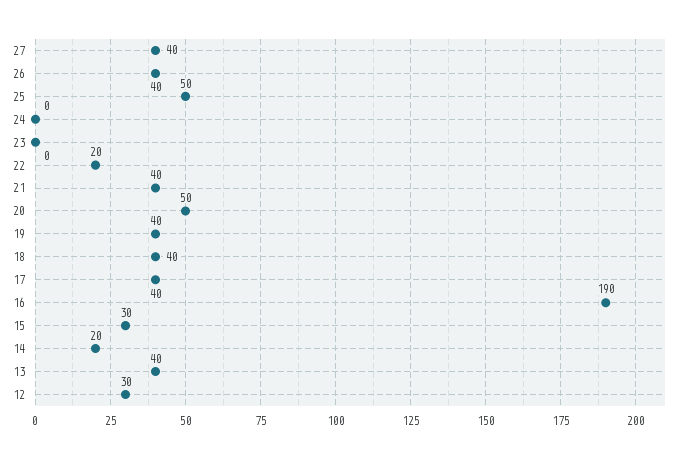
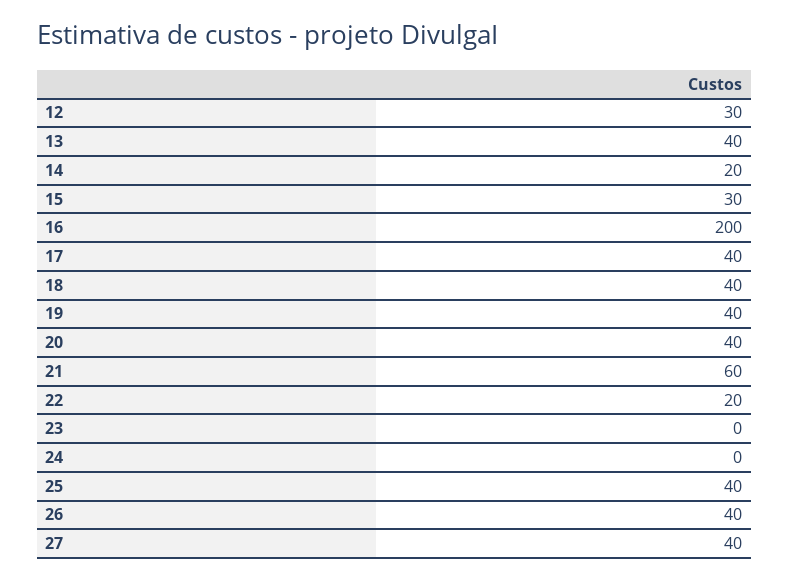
  {
    "27": 40,
    "26": 40,
-   "25": 50,
+   "25": 40,
    "24": 0,
    "23": 0,
    "22": 20,
-   "21": 40,
+   "21": 60,
-   "20": 50,
+   "20": 40,
    "19": 40,
    "18": 40,
    "17": 40,
-   "16": 190,
+   "16": 200,
    "15": 30,
    "14": 20,
    "13": 40,
    "12": 30
  }

